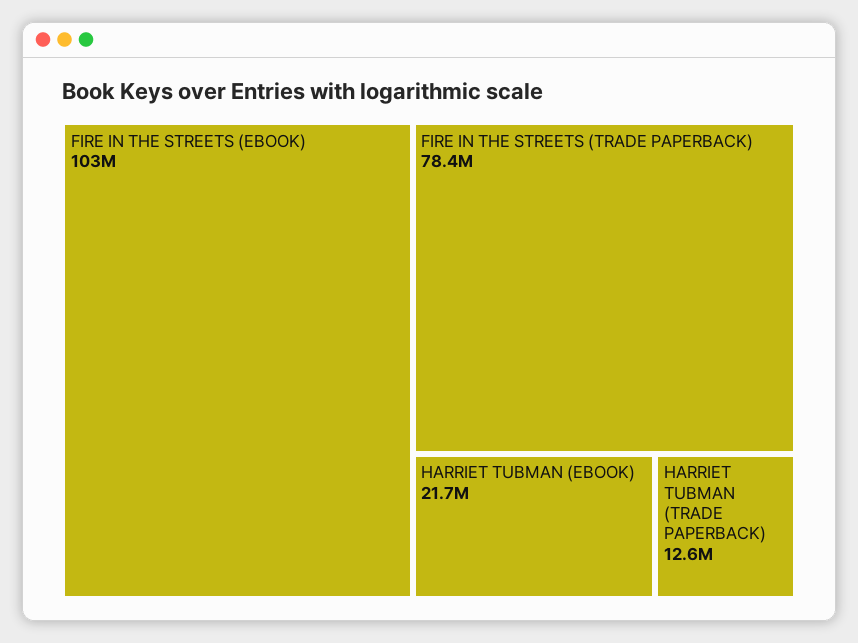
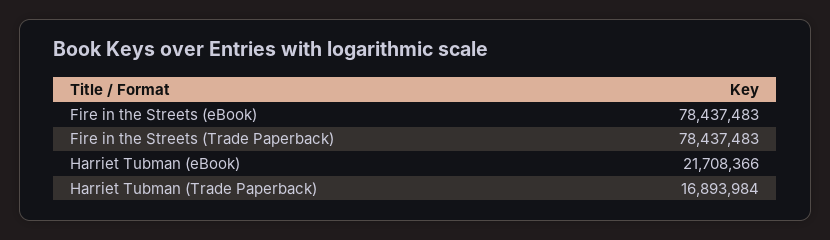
  {
-   "FIRE IN THE STREETS (EBOOK)": 103000000,
+   "FIRE IN THE STREETS (EBOOK)": 78437483,
    "FIRE IN THE STREETS (TRADE PAPERBACK)": 78437483,
    "HARRIET TUBMAN (EBOOK)": 21708366,
-   "HARRIET TUBMAN (TRADE PAPERBACK)": 12600000
+   "HARRIET TUBMAN (TRADE PAPERBACK)": 16893984
  }

